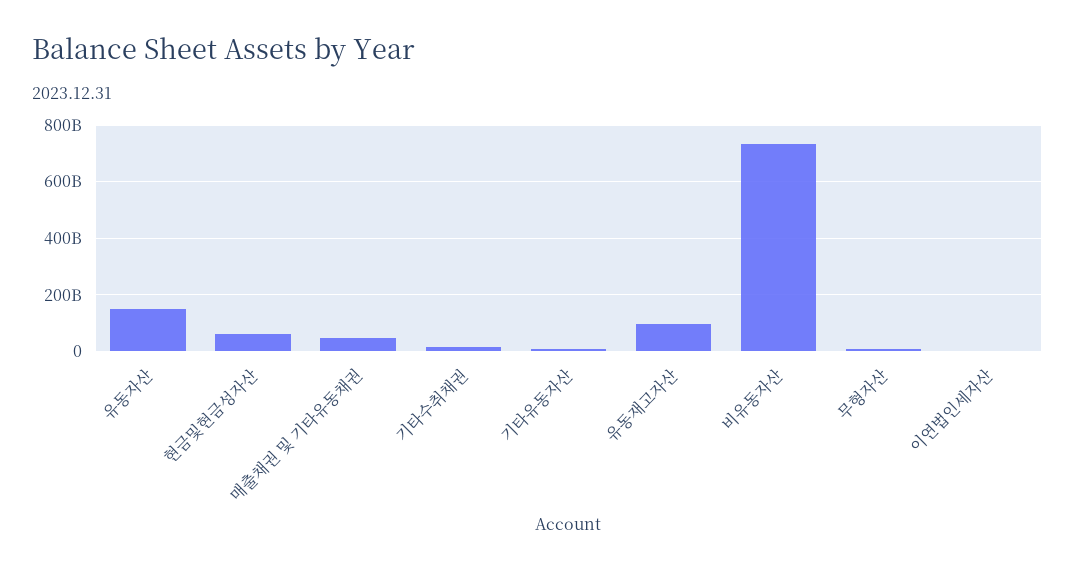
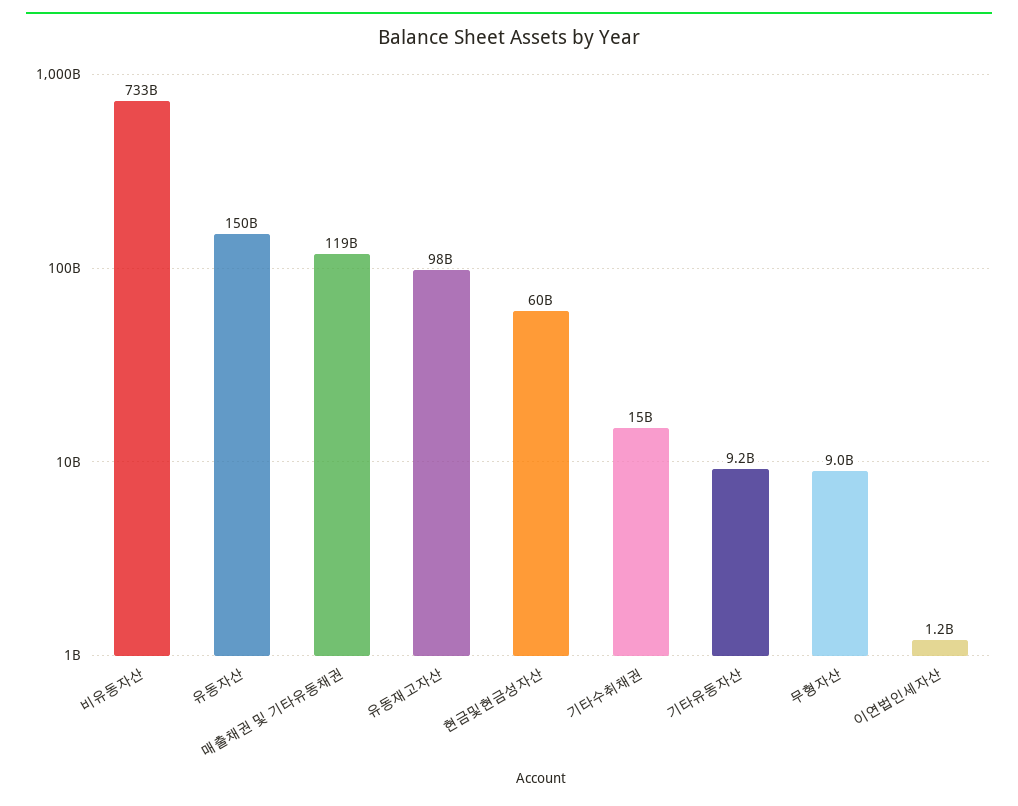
  {
    "유동자산": 150000000000,
    "현금및현금성자산": 60000000000,
-   "매출채권 및 기타유동채권": 50000000000,
+   "매출채권 및 기타유동채권": 119000000000,
    "기타수취채권": 15000000000,
    "기타유동자산": 9200000000,
    "유동재고자산": 98000000000,
    "비유동자산": 733000000000,
    "무형자산": 9000000000,
    "이연법인세자산": 1200000000
  }

